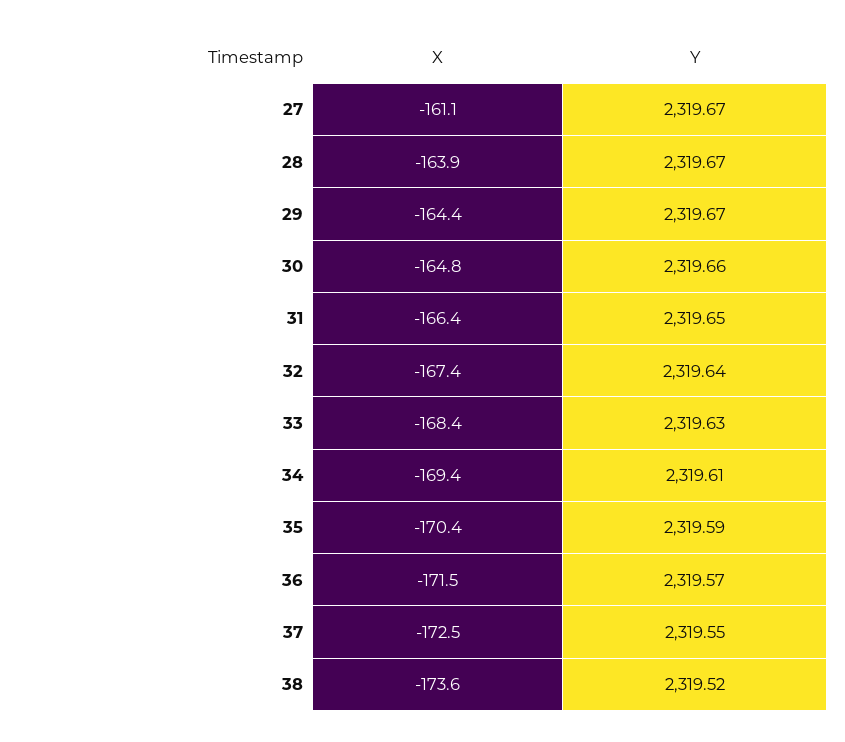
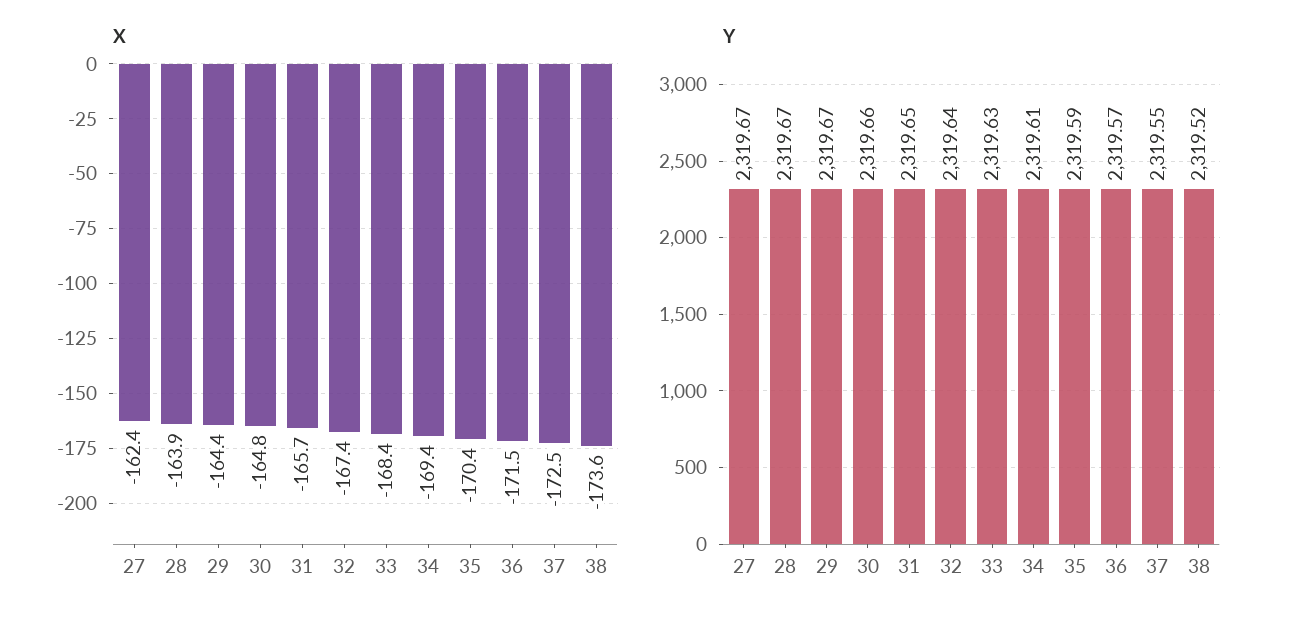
  {
    "X": {
-     "27": -161.1,
+     "27": -162.4,
      "28": -163.9,
      "29": -164.4,
      "30": -164.8,
-     "31": -166.4,
+     "31": -165.7,
      "32": -167.4,
      "33": -168.4,
      "34": -169.4,
      "35": -170.4,
      "36": -171.5,
      "37": -172.5,
      "38": -173.6
    },
    "Y": {
      "27": 2319.67,
      "28": 2319.67,
      "29": 2319.67,
      "30": 2319.66,
      "31": 2319.65,
      "32": 2319.64,
      "33": 2319.63,
      "34": 2319.61,
      "35": 2319.59,
      "36": 2319.57,
      "37": 2319.55,
      "38": 2319.52
    }
  }

